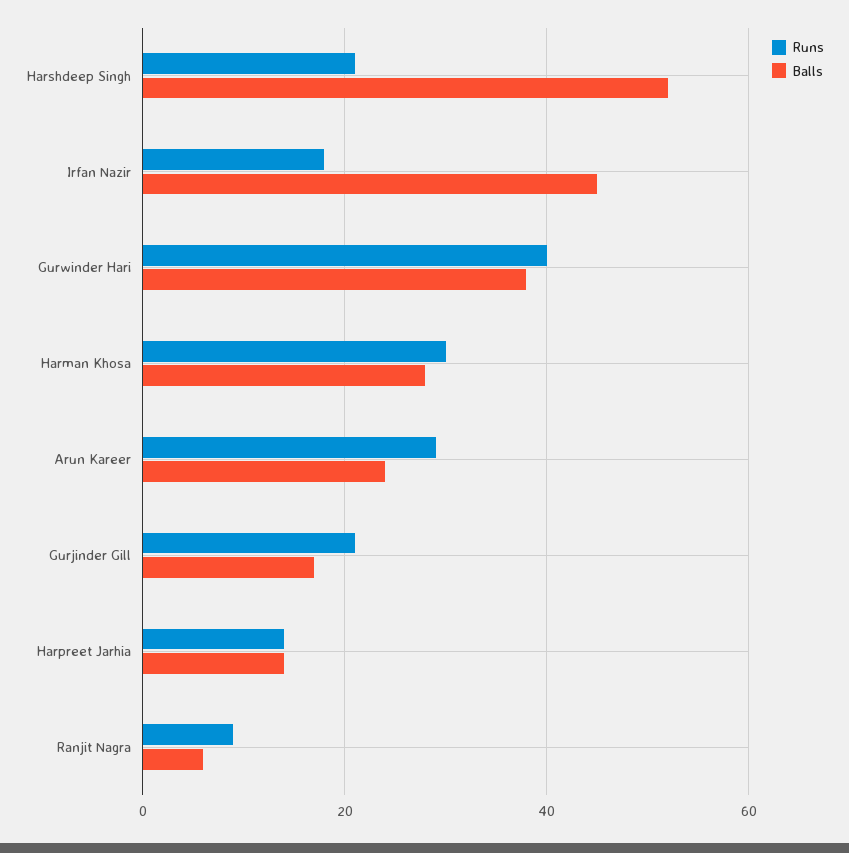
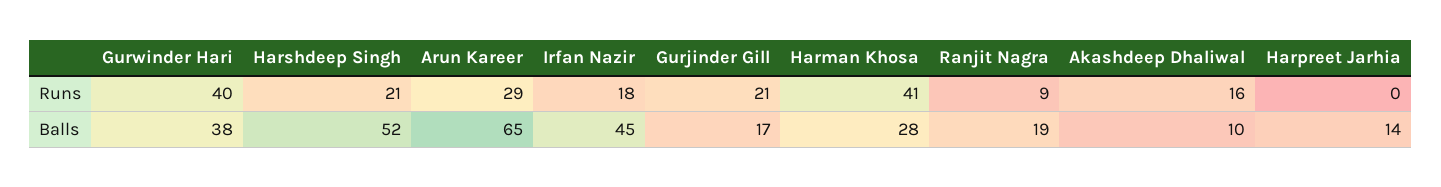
  {
    "Runs": {
      "Harshdeep Singh": 21,
      "Irfan Nazir": 18,
      "Gurwinder Hari": 40,
-     "Harman Khosa": 30,
+     "Harman Khosa": 41,
      "Arun Kareer": 29,
      "Gurjinder Gill": 21,
-     "Harpreet Jarhia": 15,
+     "Harpreet Jarhia": 0,
-     "Ranjit Nagra": 9
+     "Ranjit Nagra": 9,
+     "Akashdeep Dhaliwal": 16
    },
    "Balls": {
      "Harshdeep Singh": 52,
      "Irfan Nazir": 45,
      "Gurwinder Hari": 38,
      "Harman Khosa": 28,
-     "Arun Kareer": 25,
+     "Arun Kareer": 65,
      "Gurjinder Gill": 17,
      "Harpreet Jarhia": 14,
-     "Ranjit Nagra": 5
+     "Ranjit Nagra": 19,
+     "Akashdeep Dhaliwal": 10
    }
  }

